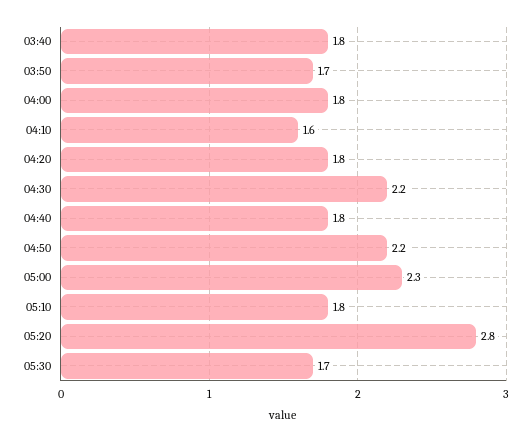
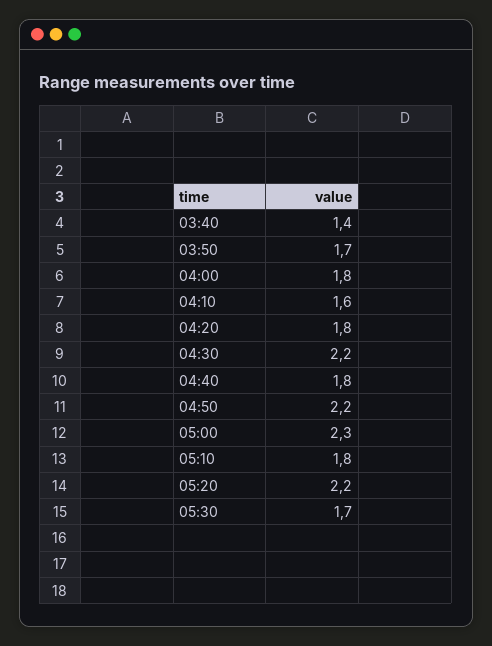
  {
-   "03:40": 1.8,
+   "03:40": 1.4,
    "03:50": 1.7,
    "04:00": 1.8,
    "04:10": 1.6,
    "04:20": 1.8,
    "04:30": 2.2,
    "04:40": 1.8,
    "04:50": 2.2,
    "05:00": 2.3,
    "05:10": 1.8,
-   "05:20": 2.8,
+   "05:20": 2.2,
    "05:30": 1.7
  }

